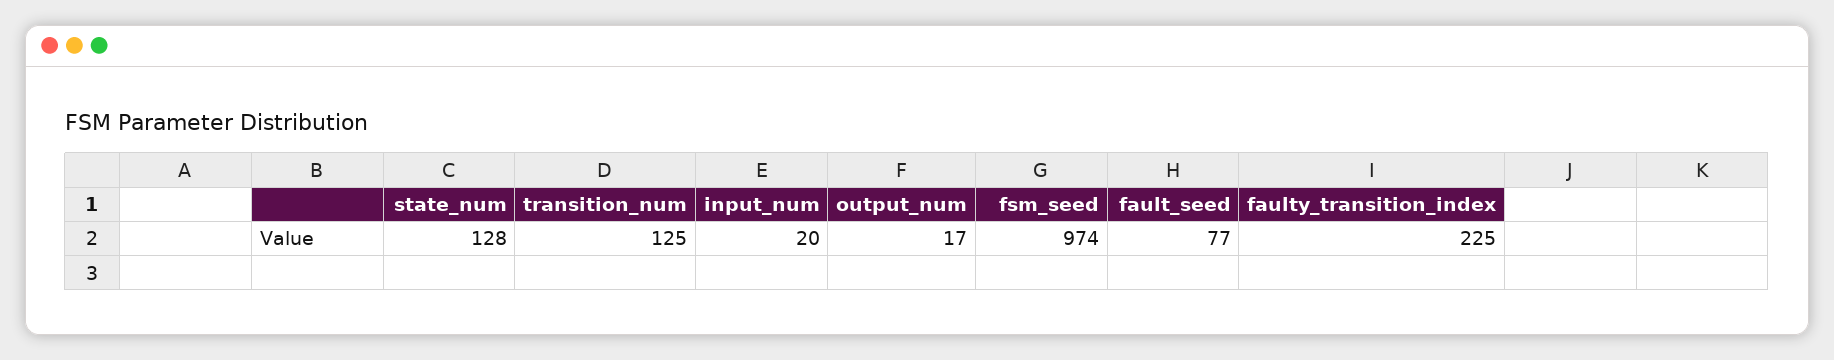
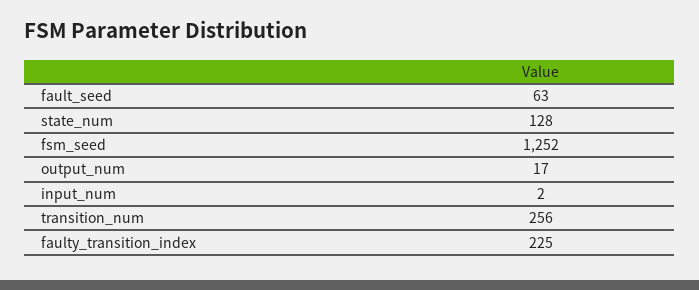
  {
    "state_num": 128,
-   "transition_num": 125,
+   "transition_num": 256,
-   "input_num": 20,
+   "input_num": 2,
    "output_num": 17,
-   "fsm_seed": 974,
+   "fsm_seed": 1252,
-   "fault_seed": 77,
+   "fault_seed": 63,
    "faulty_transition_index": 225
  }

